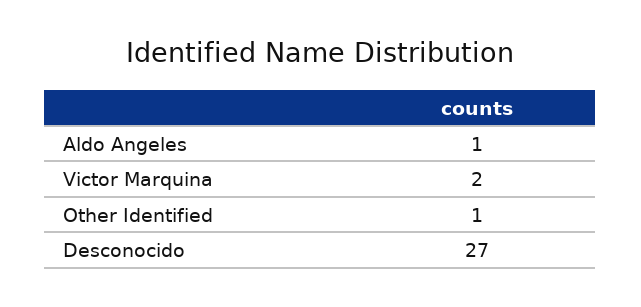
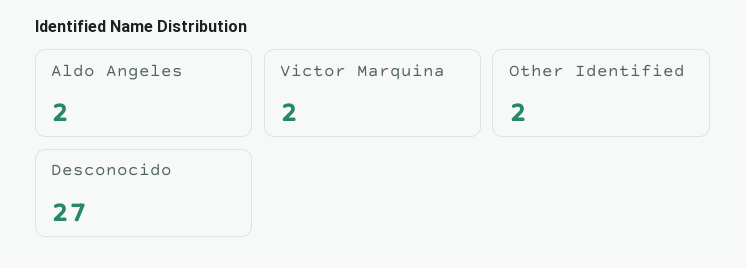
  {
-   "Aldo Angeles": 1,
+   "Aldo Angeles": 2,
    "Victor Marquina": 2,
-   "Other Identified": 1,
+   "Other Identified": 2,
    "Desconocido": 27
  }

